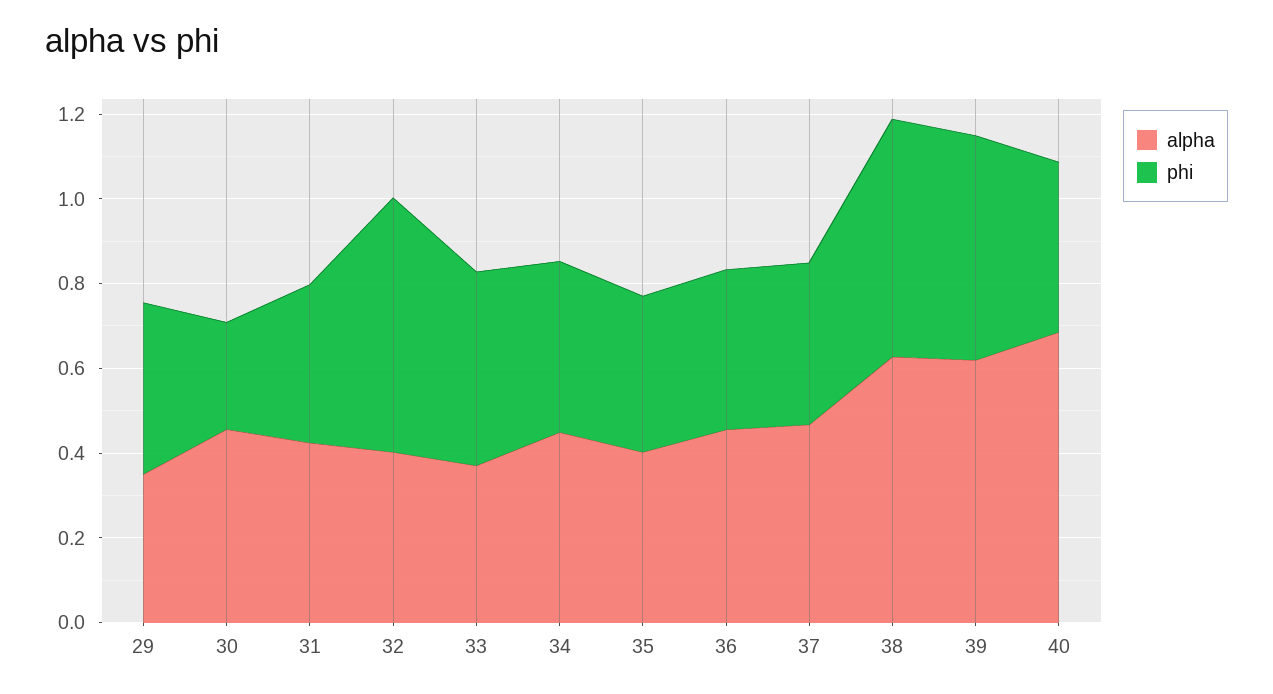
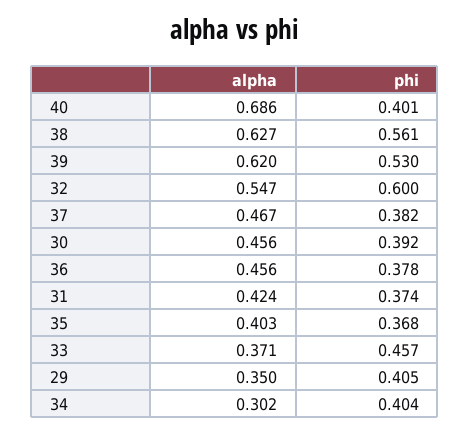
  {
    "alpha": {
      "29": 0.35,
      "30": 0.456,
      "31": 0.424,
-     "32": 0.4,
+     "32": 0.547,
      "33": 0.371,
-     "34": 0.45,
+     "34": 0.302,
      "35": 0.403,
      "36": 0.456,
      "37": 0.467,
      "38": 0.627,
      "39": 0.62,
      "40": 0.686
    },
    "phi": {
      "29": 0.405,
-     "30": 0.25,
+     "30": 0.392,
      "31": 0.374,
      "32": 0.6,
      "33": 0.457,
      "34": 0.404,
      "35": 0.368,
      "36": 0.378,
      "37": 0.382,
      "38": 0.561,
      "39": 0.53,
      "40": 0.401
    }
  }

